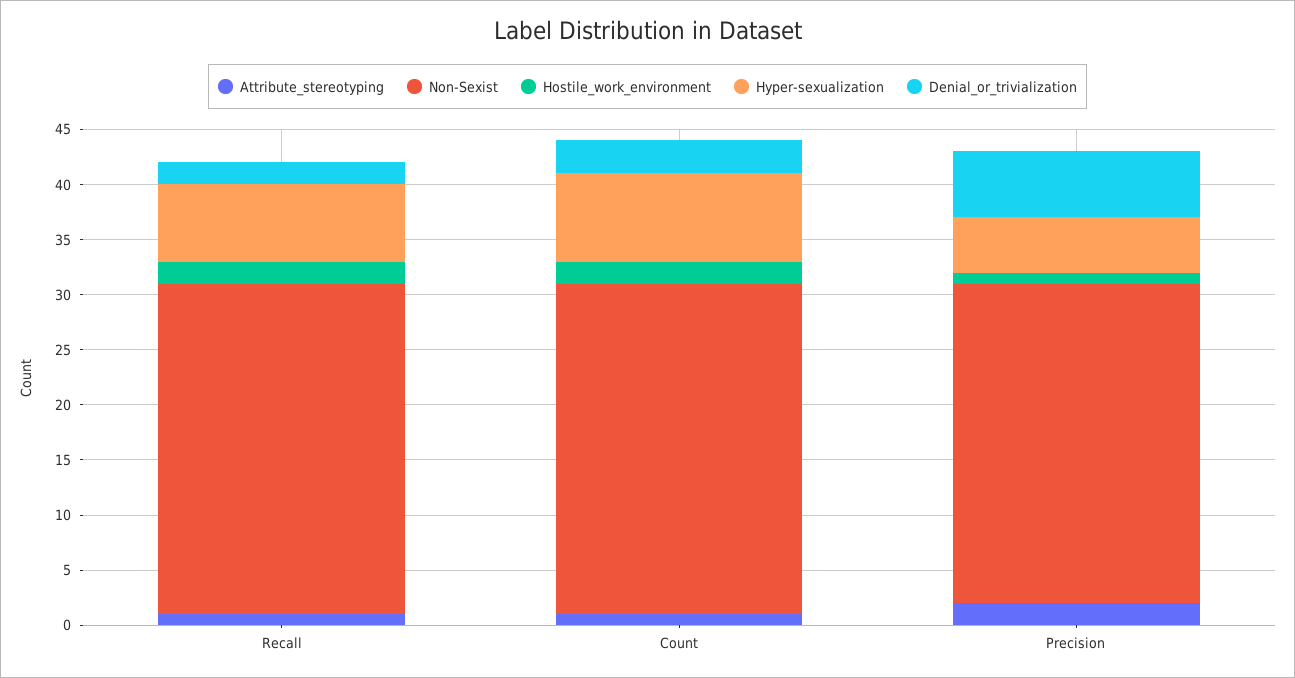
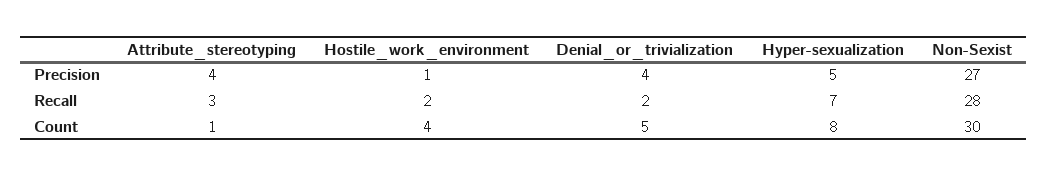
  {
    "Attribute_stereotyping": {
-     "Recall": 1,
+     "Recall": 3,
      "Count": 1,
-     "Precision": 2
+     "Precision": 4
    },
    "Non-Sexist": {
-     "Recall": 30,
+     "Recall": 28,
      "Count": 30,
-     "Precision": 29
+     "Precision": 27
    },
    "Hostile_work_environment": {
      "Recall": 2,
-     "Count": 2,
+     "Count": 4,
      "Precision": 1
    },
    "Hyper-sexualization": {
      "Recall": 7,
      "Count": 8,
      "Precision": 5
    },
    "Denial_or_trivialization": {
      "Recall": 2,
-     "Count": 3,
+     "Count": 5,
-     "Precision": 6
+     "Precision": 4
    }
  }

